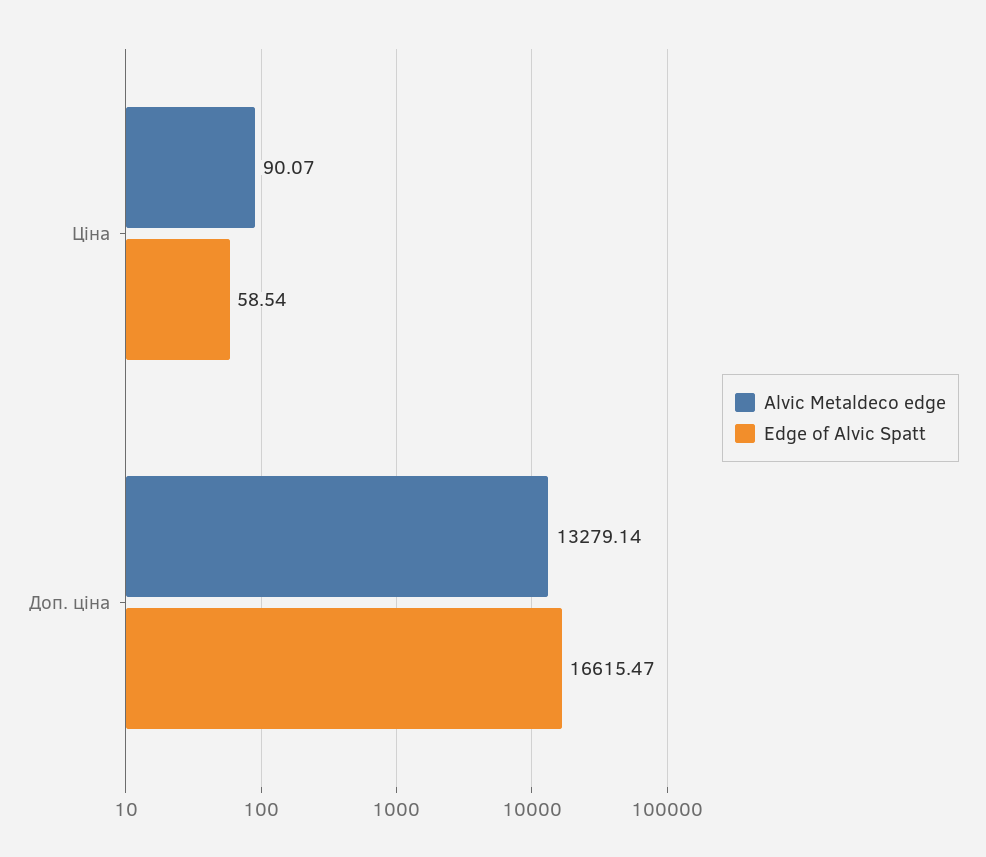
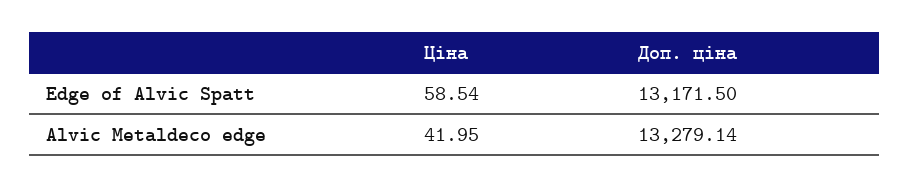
  {
    "Alvic Metaldeco edge": {
-     "Ціна": 90.07,
+     "Ціна": 41.95,
      "Доп. ціна": 13279.14
    },
    "Edge of Alvic Spatt": {
      "Ціна": 58.54,
-     "Доп. ціна": 16615.47
+     "Доп. ціна": 13171.5
    }
  }

